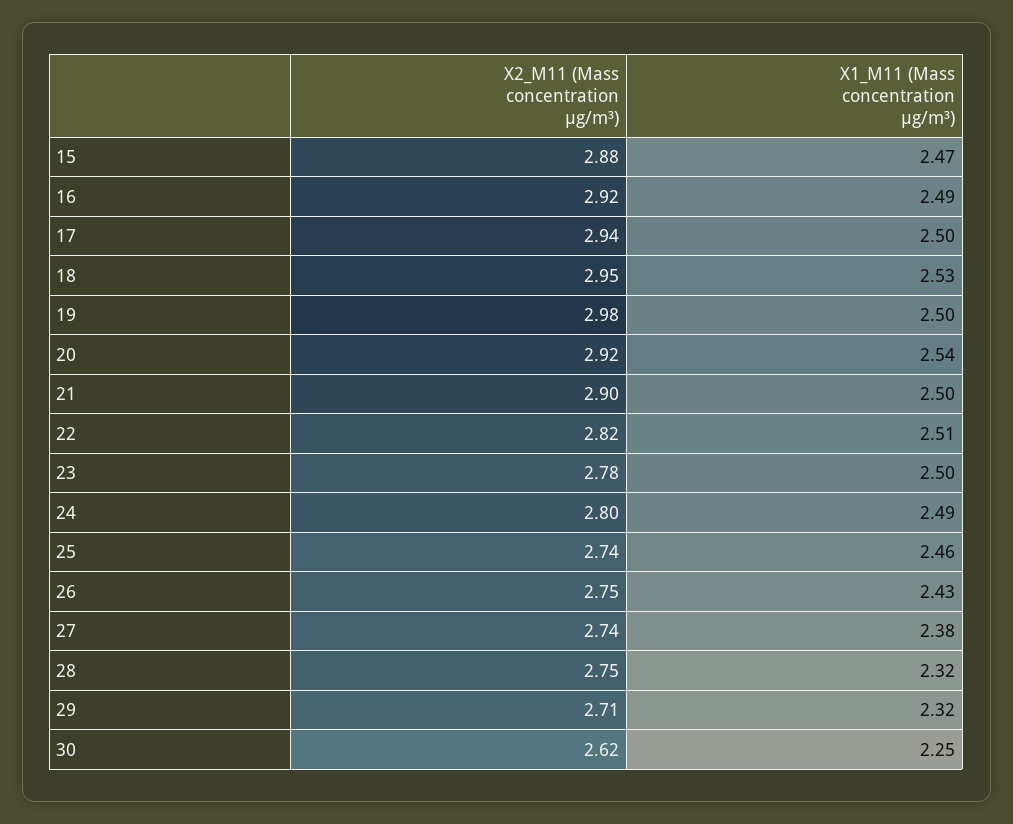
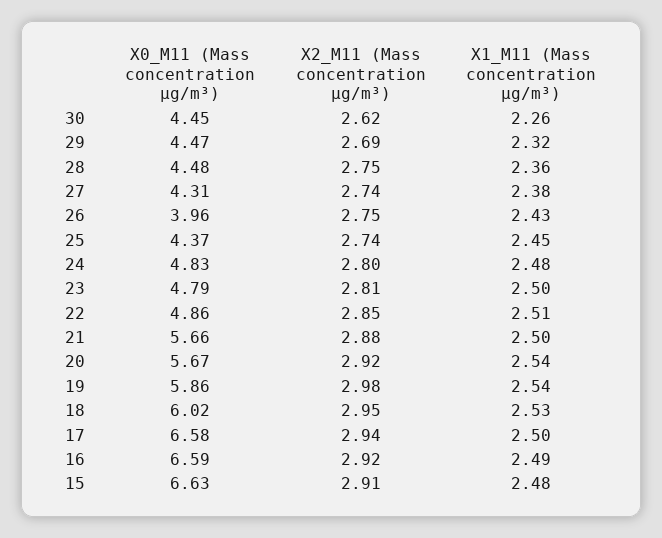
  {
    "X2_M11 (Mass concentration μg/m³)": {
-     "15": 2.88,
+     "15": 2.91,
      "16": 2.92,
      "17": 2.94,
      "18": 2.95,
      "19": 2.98,
      "20": 2.92,
-     "21": 2.9,
+     "21": 2.88,
-     "22": 2.82,
+     "22": 2.85,
-     "23": 2.78,
+     "23": 2.81,
      "24": 2.8,
      "25": 2.74,
      "26": 2.75,
      "27": 2.74,
      "28": 2.75,
-     "29": 2.71,
+     "29": 2.69,
      "30": 2.62
    },
    "X1_M11 (Mass concentration μg/m³)": {
-     "15": 2.47,
+     "15": 2.48,
      "16": 2.49,
      "17": 2.5,
      "18": 2.53,
-     "19": 2.5,
+     "19": 2.54,
      "20": 2.54,
      "21": 2.5,
      "22": 2.51,
      "23": 2.5,
-     "24": 2.49,
+     "24": 2.48,
-     "25": 2.46,
+     "25": 2.45,
      "26": 2.43,
      "27": 2.38,
-     "28": 2.32,
+     "28": 2.36,
      "29": 2.32,
-     "30": 2.25
+     "30": 2.26
-   }
+   },
+   "X0_M11 (Mass concentration μg/m³)": {
+     "30": 4.45,
+     "29": 4.47,
+     "28": 4.48,
+     "27": 4.31,
+     "26": 3.96,
+     "25": 4.37,
+     "24": 4.83,
+     "23": 4.79,
+     "22": 4.86,
+     "21": 5.66,
+     "20": 5.67,
+     "19": 5.86,
+     "18": 6.02,
+     "17": 6.58,
+     "16": 6.59,
+     "15": 6.63
+   }
  }

